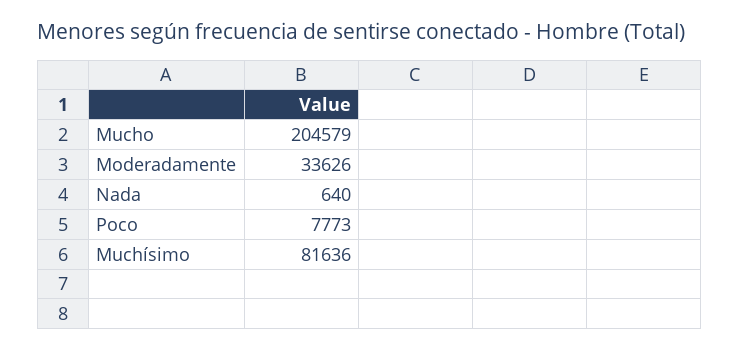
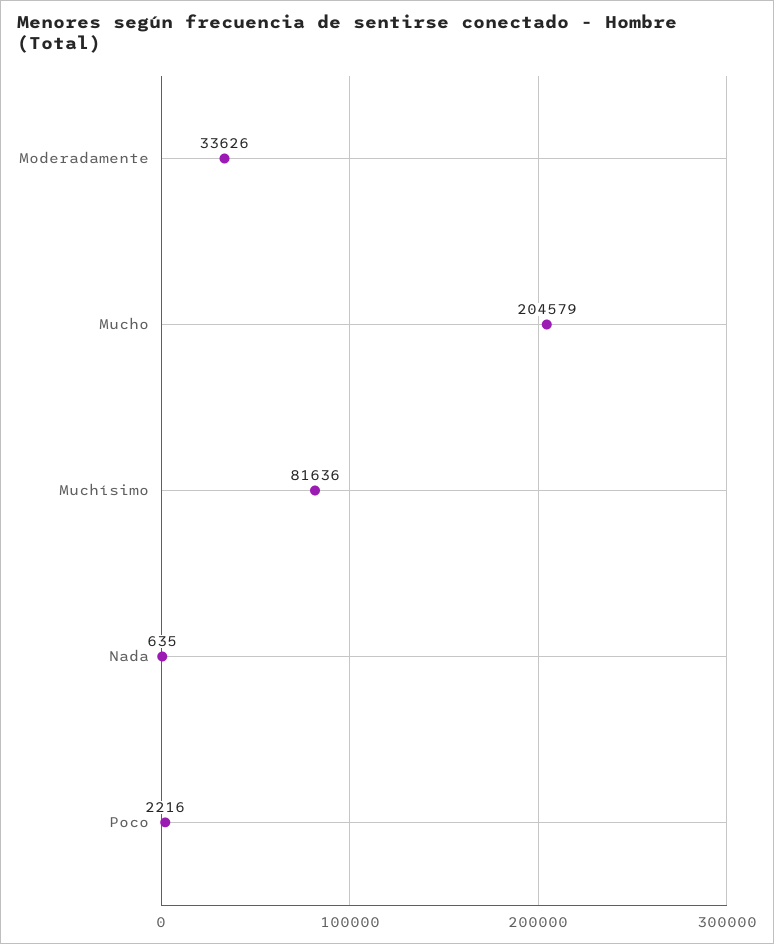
  {
    "Mucho": 204579,
    "Moderadamente": 33626,
-   "Nada": 640,
+   "Nada": 635,
-   "Poco": 7773,
+   "Poco": 2216,
    "Muchísimo": 81636
  }

